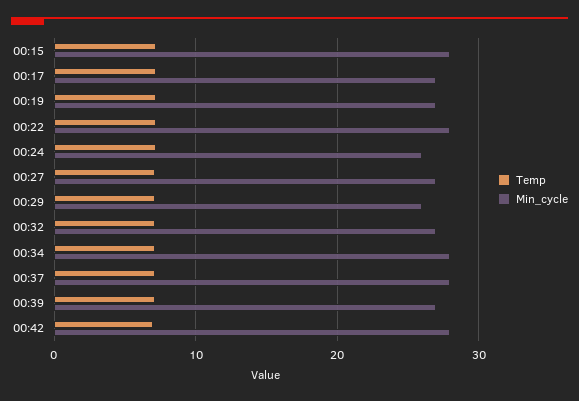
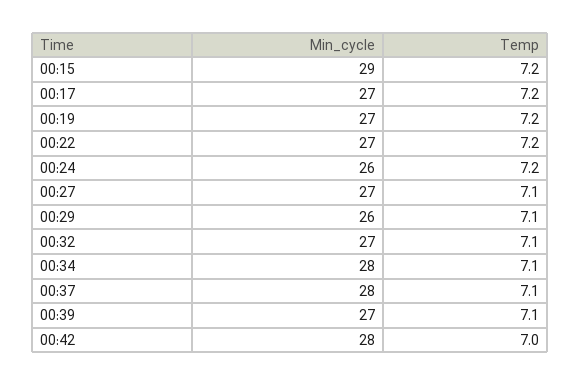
  {
    "Temp": {
      "00:15": 7.2,
      "00:17": 7.2,
      "00:19": 7.2,
      "00:22": 7.2,
      "00:24": 7.2,
      "00:27": 7.1,
      "00:29": 7.1,
      "00:32": 7.1,
      "00:34": 7.1,
      "00:37": 7.1,
      "00:39": 7.1,
      "00:42": 7
    },
    "Min_cycle": {
-     "00:15": 28,
+     "00:15": 29,
      "00:17": 27,
      "00:19": 27,
-     "00:22": 28,
+     "00:22": 27,
      "00:24": 26,
      "00:27": 27,
      "00:29": 26,
      "00:32": 27,
      "00:34": 28,
      "00:37": 28,
      "00:39": 27,
      "00:42": 28
    }
  }

